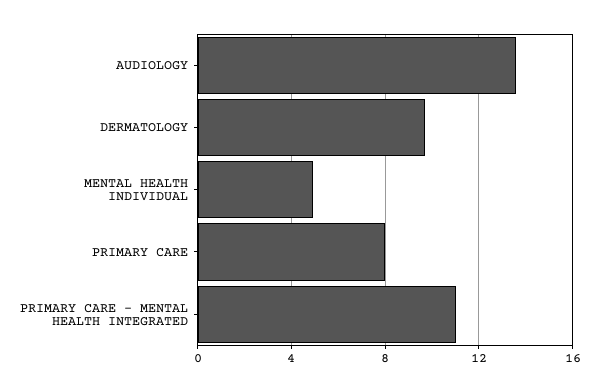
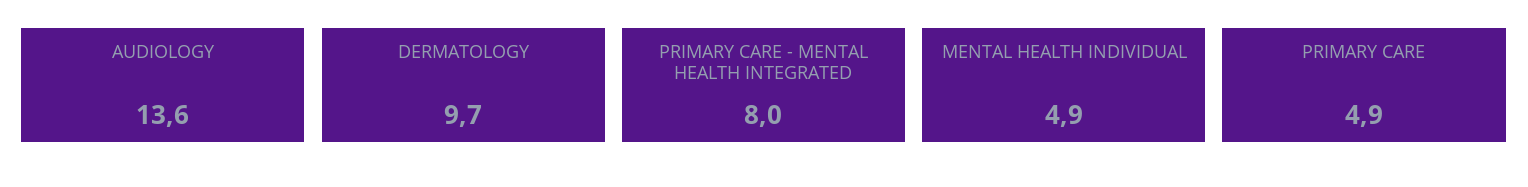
  {
    "AUDIOLOGY": 13.6,
    "DERMATOLOGY": 9.7,
    "MENTAL HEALTH INDIVIDUAL": 4.9,
-   "PRIMARY CARE": 8,
+   "PRIMARY CARE": 4.9,
-   "PRIMARY CARE - MENTAL HEALTH INTEGRATED": 11
+   "PRIMARY CARE - MENTAL HEALTH INTEGRATED": 8
  }

